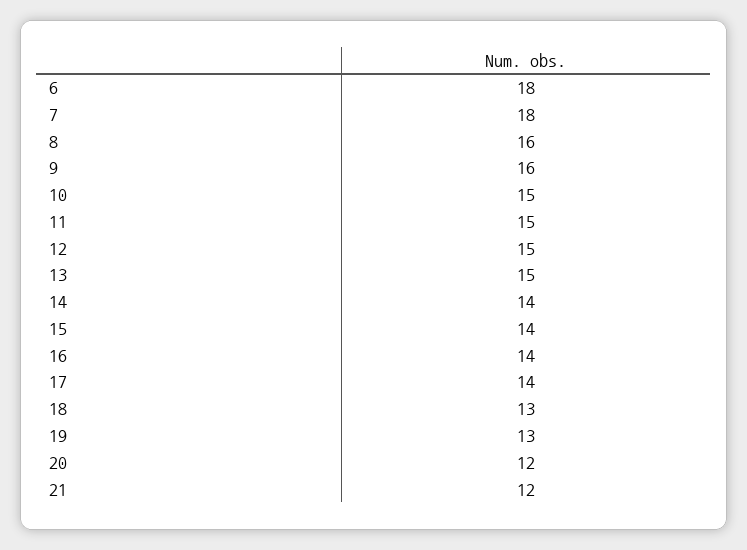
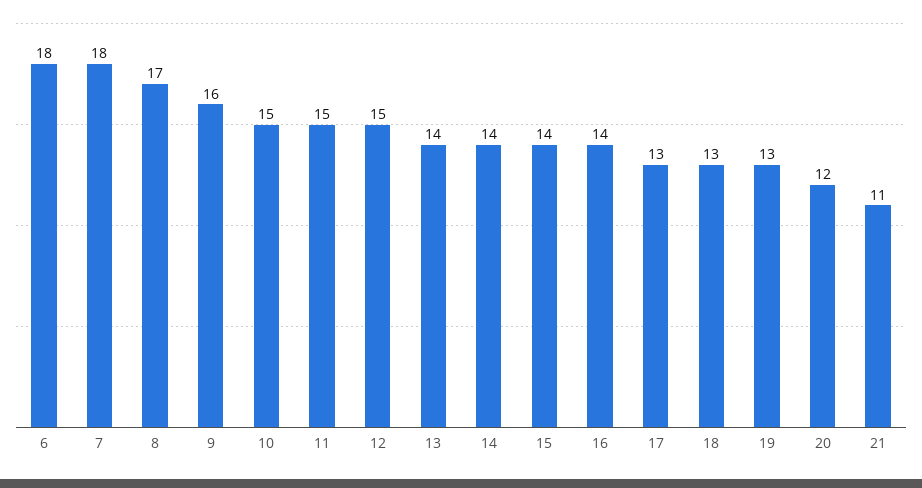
  {
    "6": 18,
    "7": 18,
-   "8": 16,
+   "8": 17,
    "9": 16,
    "10": 15,
    "11": 15,
    "12": 15,
-   "13": 15,
+   "13": 14,
    "14": 14,
    "15": 14,
    "16": 14,
-   "17": 14,
+   "17": 13,
    "18": 13,
    "19": 13,
    "20": 12,
-   "21": 12
+   "21": 11
  }

